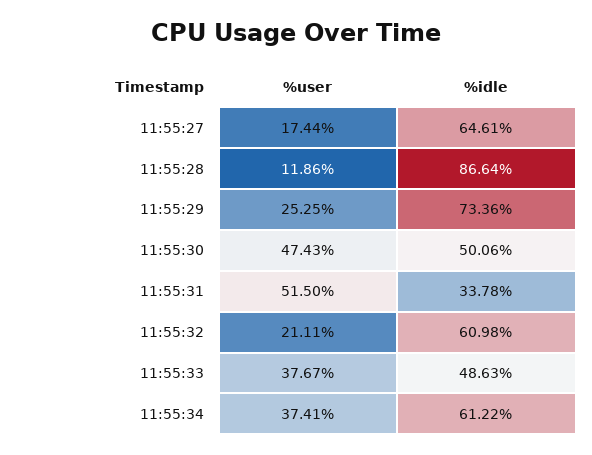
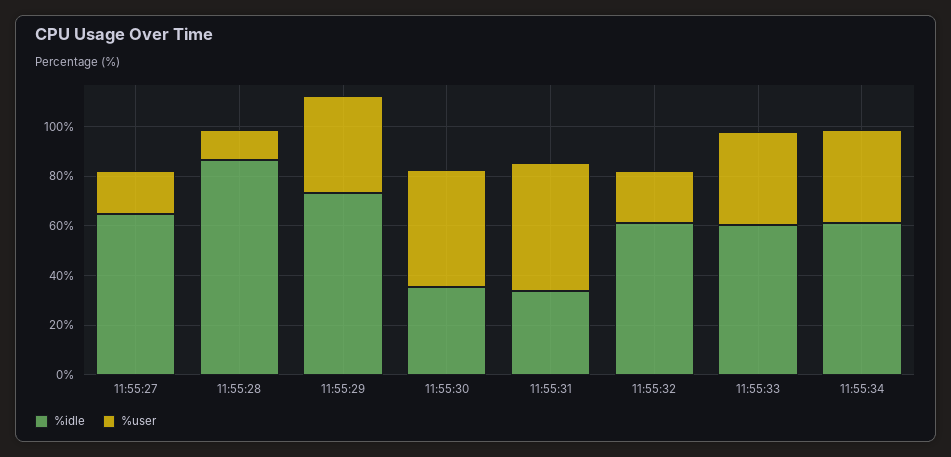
  {
    "%user": {
      "11:55:27": 17.44,
      "11:55:28": 11.86,
-     "11:55:29": 25.25,
+     "11:55:29": 40,
      "11:55:30": 47.43,
      "11:55:31": 51.5,
      "11:55:32": 21.11,
      "11:55:33": 37.67,
      "11:55:34": 37.41
    },
    "%idle": {
      "11:55:27": 64.61,
      "11:55:28": 86.64,
      "11:55:29": 73.36,
-     "11:55:30": 50.06,
+     "11:55:30": 35,
      "11:55:31": 33.78,
      "11:55:32": 60.98,
-     "11:55:33": 48.63,
+     "11:55:33": 60,
      "11:55:34": 61.22
    }
  }

